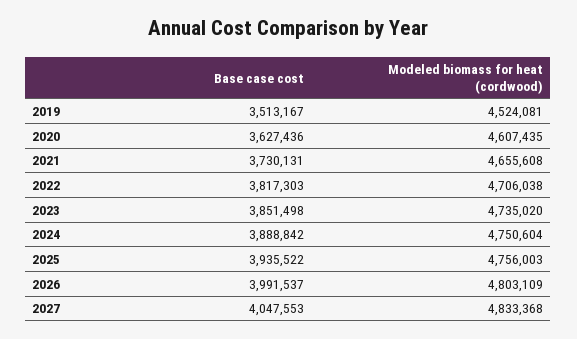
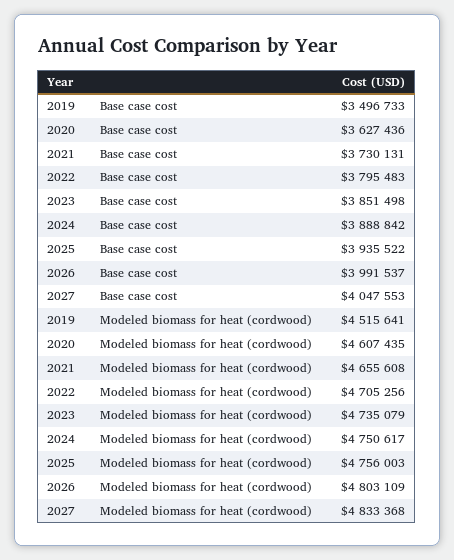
  {
    "Base case cost": {
-     "2019": 3513167,
+     "2019": 3496733,
      "2020": 3627436,
      "2021": 3730131,
-     "2022": 3817303,
+     "2022": 3795483,
      "2023": 3851498,
      "2024": 3888842,
      "2025": 3935522,
      "2026": 3991537,
      "2027": 4047553
    },
    "Modeled biomass for heat (cordwood)": {
-     "2019": 4524081,
+     "2019": 4515641,
      "2020": 4607435,
      "2021": 4655608,
-     "2022": 4706038,
+     "2022": 4705256,
-     "2023": 4735020,
+     "2023": 4735079,
-     "2024": 4750604,
+     "2024": 4750617,
      "2025": 4756003,
      "2026": 4803109,
      "2027": 4833368
    }
  }

